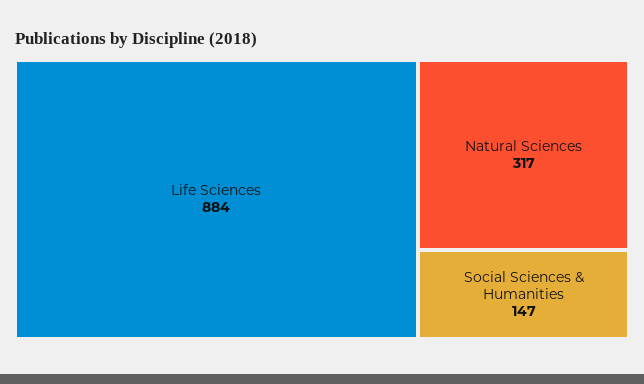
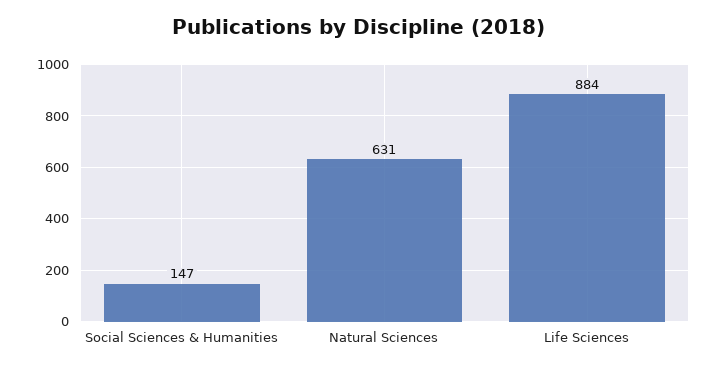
  {
    "Life Sciences": 884,
-   "Natural Sciences": 317,
+   "Natural Sciences": 631,
    "Social Sciences & Humanities": 147
  }

